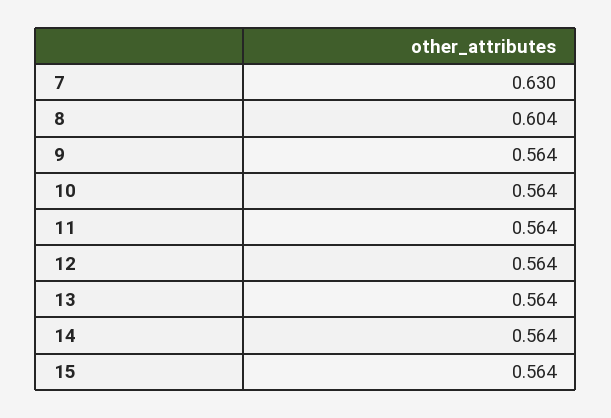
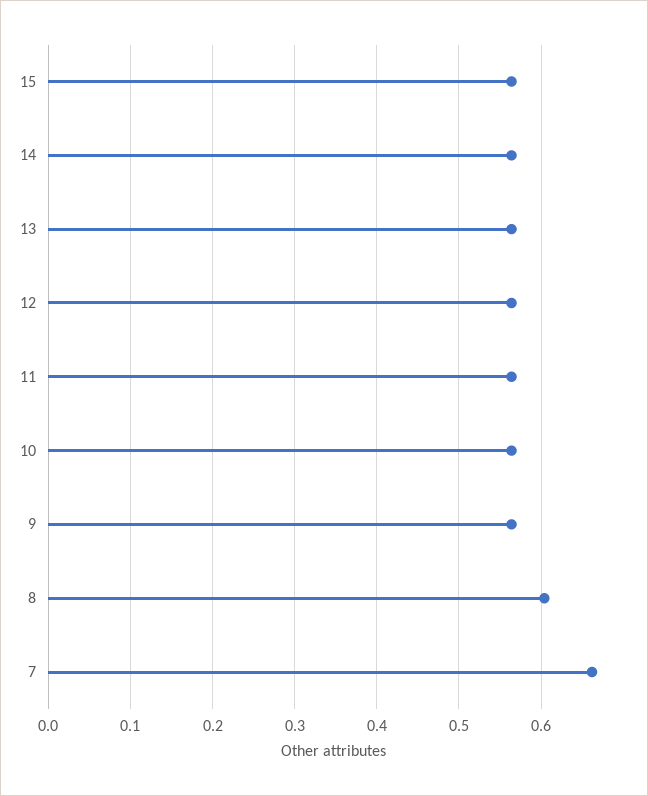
  {
-   "7": 0.63,
+   "7": 0.66,
    "8": 0.604,
    "9": 0.564,
    "10": 0.564,
    "11": 0.564,
    "12": 0.564,
    "13": 0.564,
    "14": 0.564,
    "15": 0.564
  }

